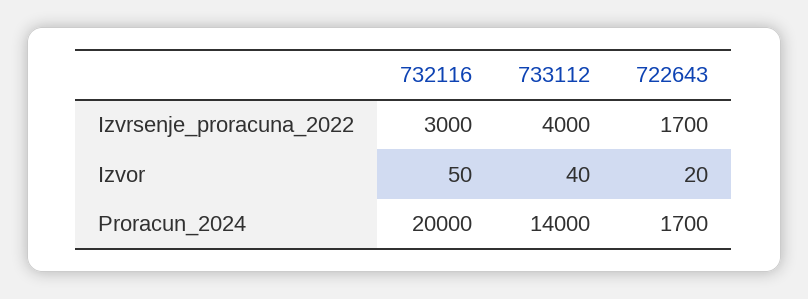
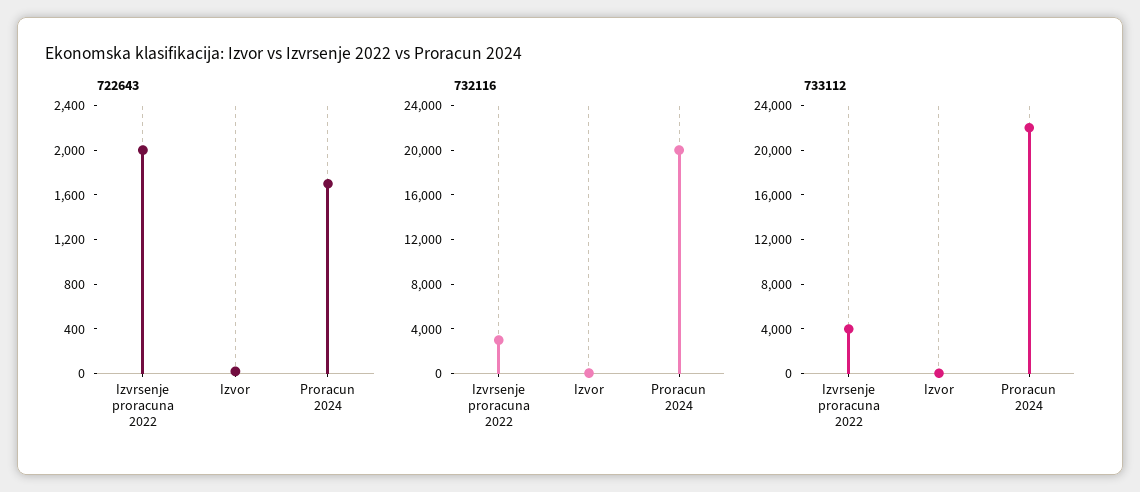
  {
    "732116": {
      "Izvrsenje_proracuna_2022": 3000,
      "Izvor": 50,
      "Proracun_2024": 20000
    },
    "733112": {
      "Izvrsenje_proracuna_2022": 4000,
      "Izvor": 40,
-     "Proracun_2024": 14000
+     "Proracun_2024": 22000
    },
    "722643": {
-     "Izvrsenje_proracuna_2022": 1700,
+     "Izvrsenje_proracuna_2022": 2000,
      "Izvor": 20,
      "Proracun_2024": 1700
    }
  }

